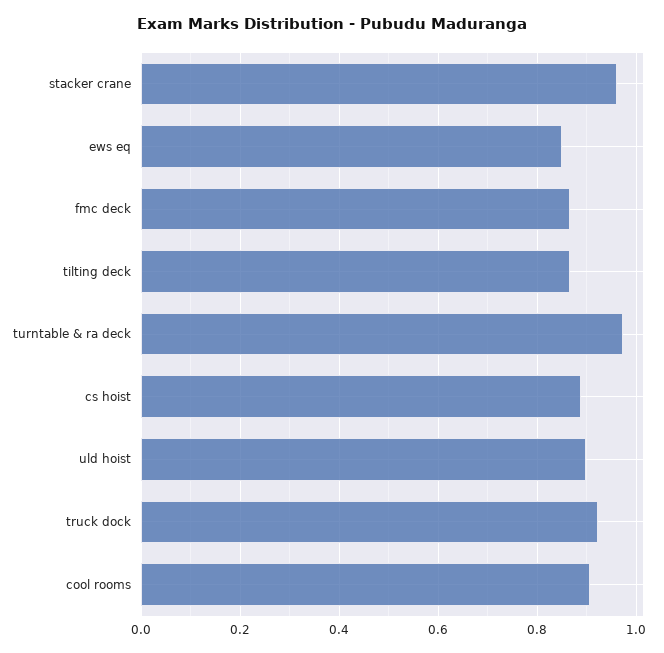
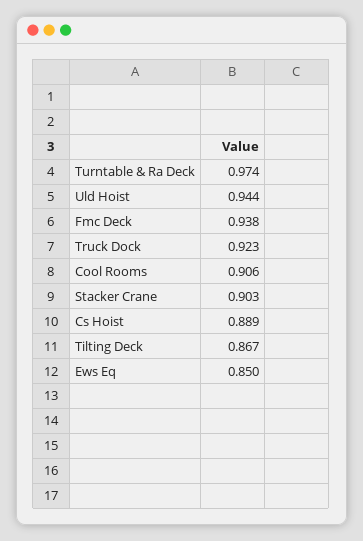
  {
-   "stacker crane": 0.96,
+   "stacker crane": 0.903,
    "ews eq": 0.85,
-   "fmc deck": 0.86,
+   "fmc deck": 0.938,
    "tilting deck": 0.867,
    "turntable & ra deck": 0.974,
    "cs hoist": 0.889,
-   "uld hoist": 0.9,
+   "uld hoist": 0.944,
    "truck dock": 0.923,
    "cool rooms": 0.906
  }

